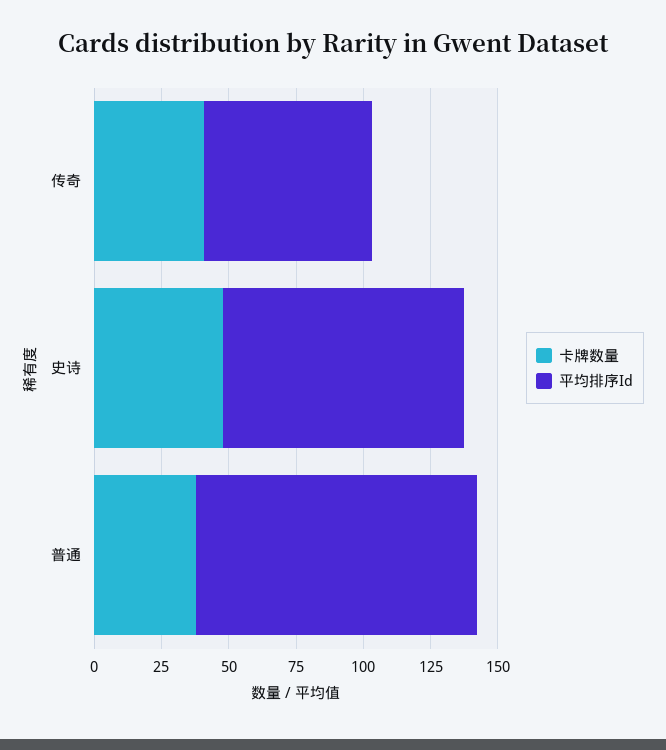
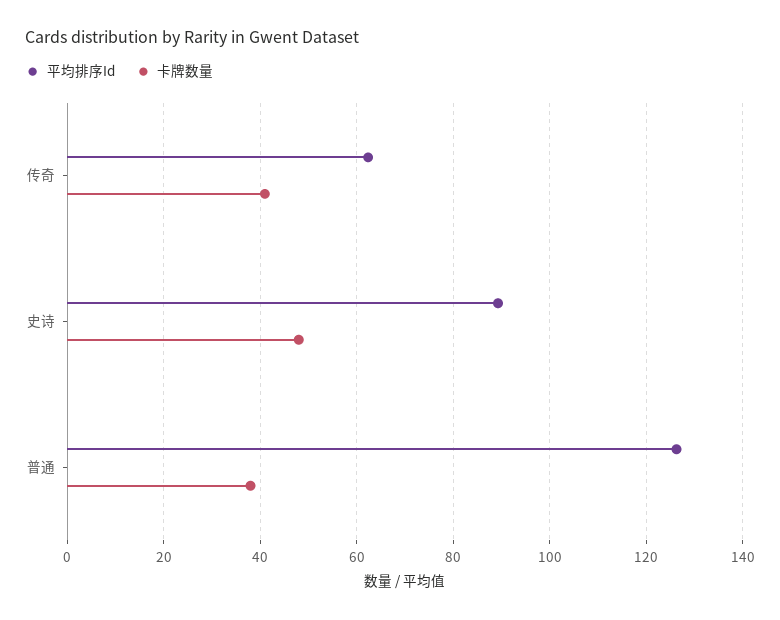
  {
    "卡牌数量": {
      "传奇": 42,
      "史诗": 48,
      "普通": 38
    },
    "平均排序Id": {
      "传奇": 62,
      "史诗": 90,
-     "普通": 105
+     "普通": 126
    }
  }

